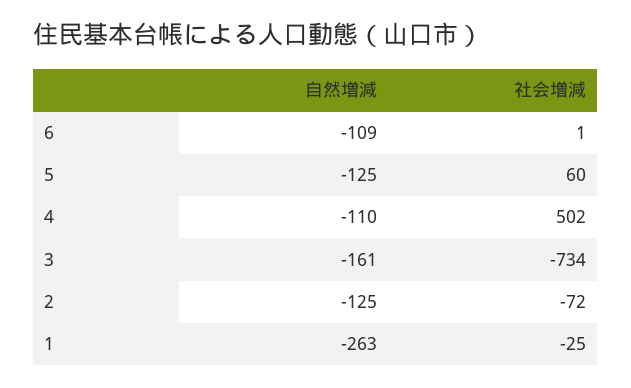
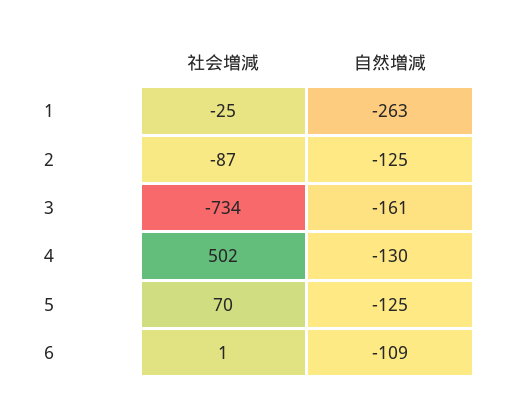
  {
    "自然増減": {
      "6": -109,
      "5": -125,
-     "4": -110,
+     "4": -130,
      "3": -161,
      "2": -125,
      "1": -263
    },
    "社会増減": {
      "6": 1,
-     "5": 60,
+     "5": 70,
      "4": 502,
      "3": -734,
-     "2": -72,
+     "2": -87,
      "1": -25
    }
  }

